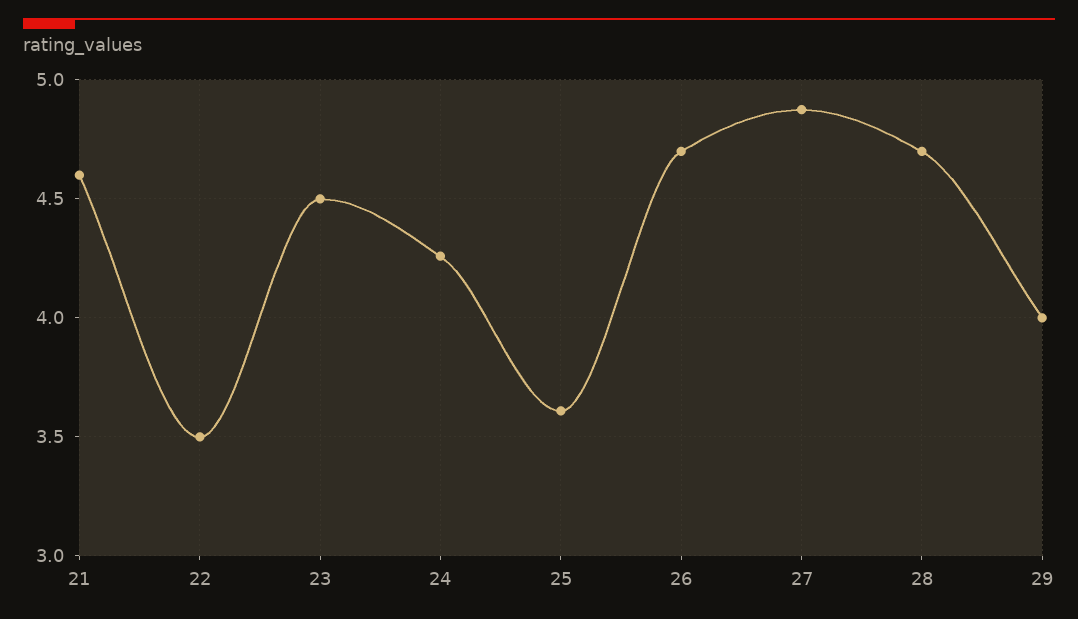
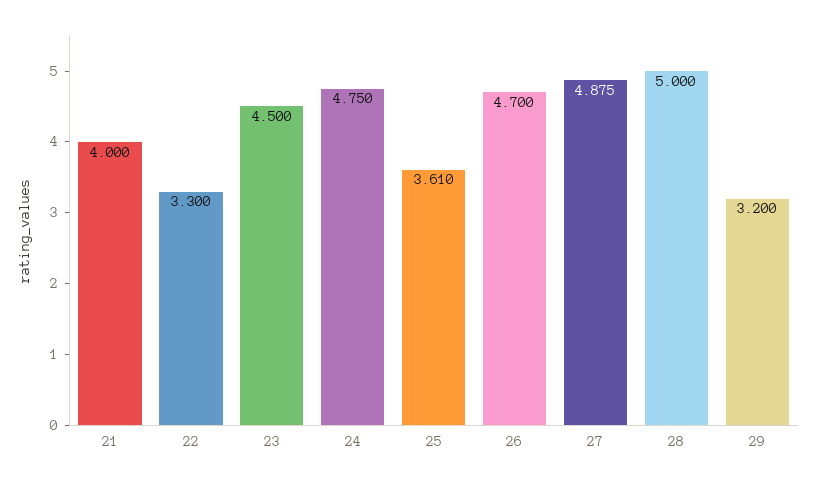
  {
-   "21": 4.6,
+   "21": 4,
-   "22": 3.5,
+   "22": 3.3,
    "23": 4.5,
-   "24": 4.25,
+   "24": 4.75,
    "25": 3.61,
    "26": 4.7,
    "27": 4.875,
-   "28": 4.7,
+   "28": 5,
-   "29": 4
+   "29": 3.2
  }

